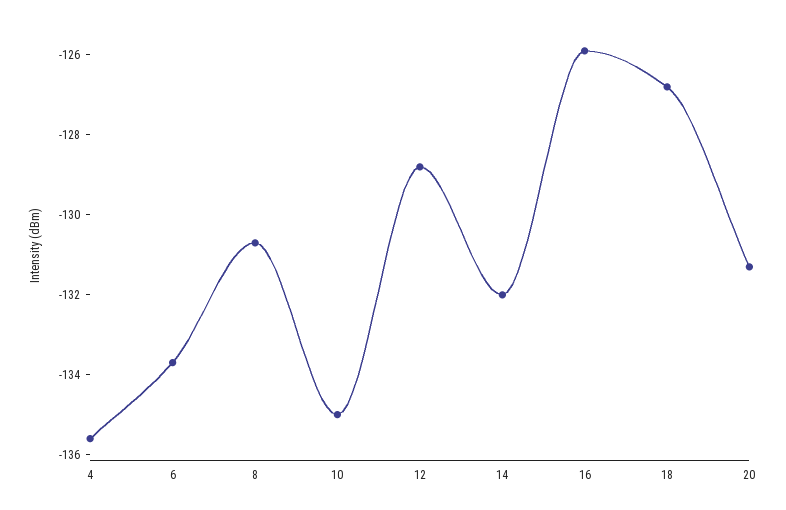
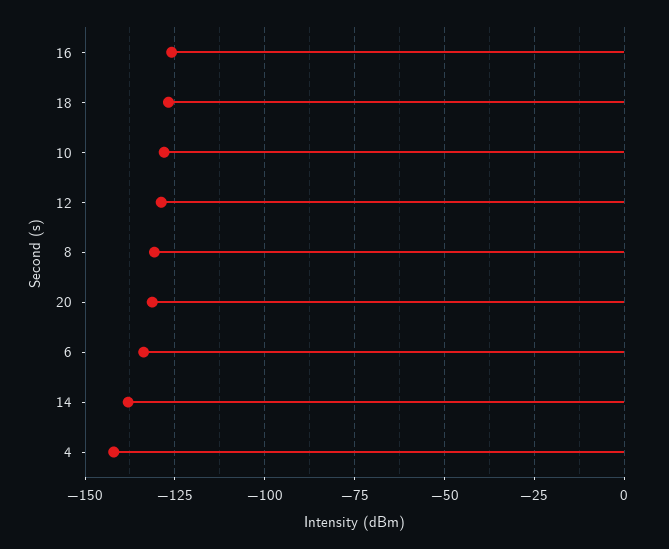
  {
-   "4": -135.5,
+   "4": -142.5,
    "6": -133.5,
    "8": -130.5,
-   "10": -135,
+   "10": -127.5,
    "12": -129,
-   "14": -132,
+   "14": -137.5,
    "16": -126,
    "18": -127,
    "20": -131.5
  }

